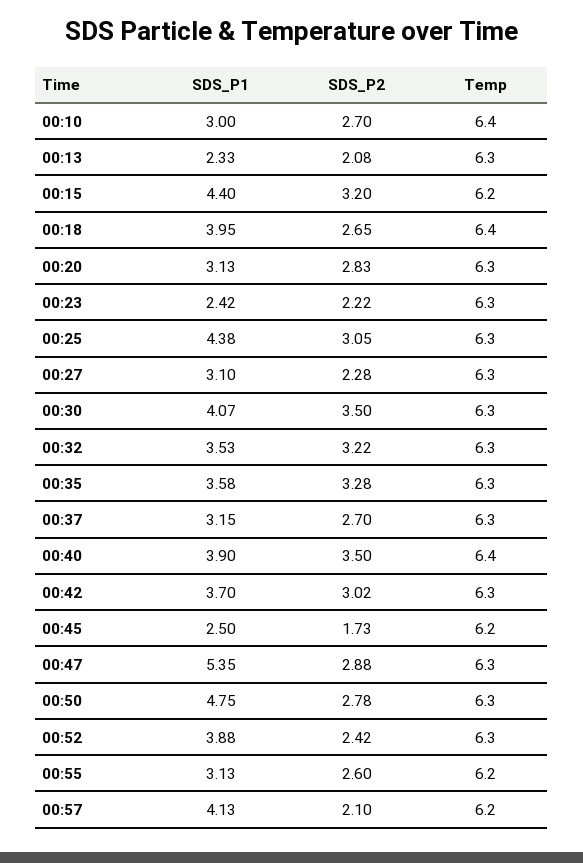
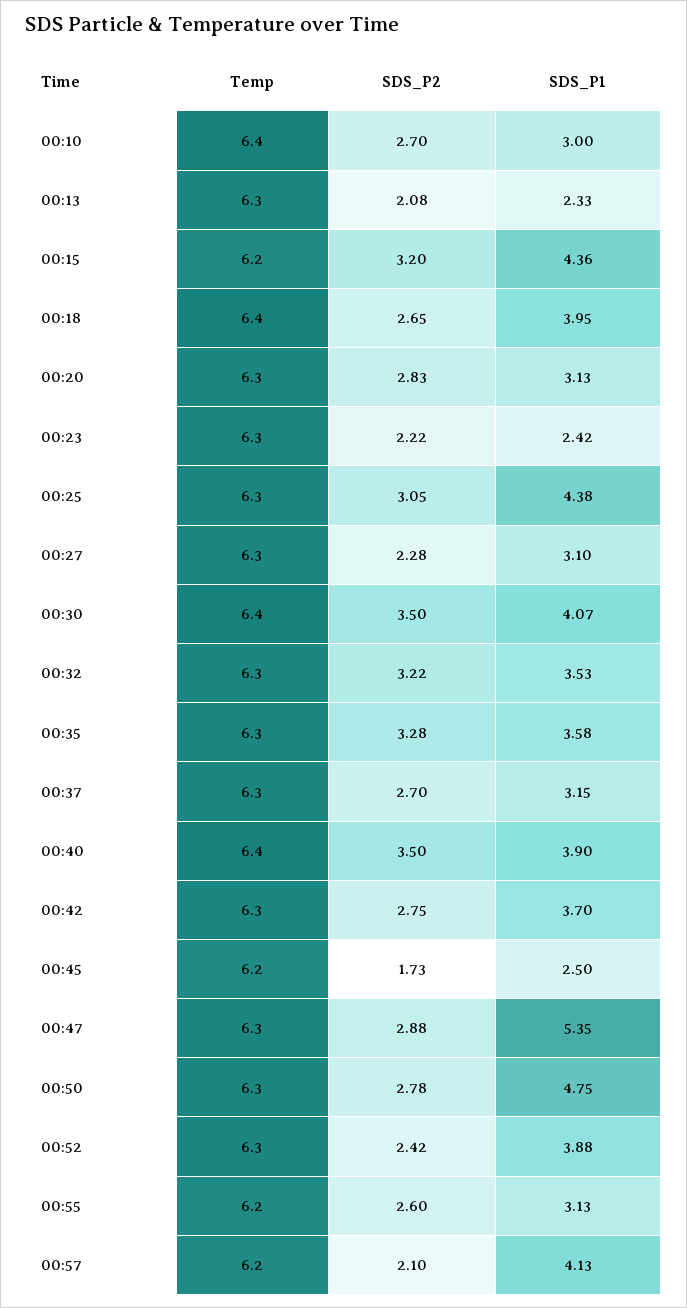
  {
    "SDS_P1": {
      "00:10": 3,
      "00:13": 2.33,
-     "00:15": 4.4,
+     "00:15": 4.36,
      "00:18": 3.95,
      "00:20": 3.13,
      "00:23": 2.42,
      "00:25": 4.38,
      "00:27": 3.1,
      "00:30": 4.07,
      "00:32": 3.53,
      "00:35": 3.58,
      "00:37": 3.15,
      "00:40": 3.9,
      "00:42": 3.7,
      "00:45": 2.5,
      "00:47": 5.35,
      "00:50": 4.75,
      "00:52": 3.88,
      "00:55": 3.13,
      "00:57": 4.13
    },
    "SDS_P2": {
      "00:10": 2.7,
      "00:13": 2.08,
      "00:15": 3.2,
      "00:18": 2.65,
      "00:20": 2.83,
      "00:23": 2.22,
      "00:25": 3.05,
      "00:27": 2.28,
      "00:30": 3.5,
      "00:32": 3.22,
      "00:35": 3.28,
      "00:37": 2.7,
      "00:40": 3.5,
-     "00:42": 3.02,
+     "00:42": 2.75,
      "00:45": 1.73,
      "00:47": 2.88,
      "00:50": 2.78,
      "00:52": 2.42,
      "00:55": 2.6,
      "00:57": 2.1
    },
    "Temp": {
      "00:10": 6.4,
      "00:13": 6.3,
      "00:15": 6.2,
      "00:18": 6.4,
      "00:20": 6.3,
      "00:23": 6.3,
      "00:25": 6.3,
      "00:27": 6.3,
-     "00:30": 6.3,
+     "00:30": 6.4,
      "00:32": 6.3,
      "00:35": 6.3,
      "00:37": 6.3,
      "00:40": 6.4,
      "00:42": 6.3,
      "00:45": 6.2,
      "00:47": 6.3,
      "00:50": 6.3,
      "00:52": 6.3,
      "00:55": 6.2,
      "00:57": 6.2
    }
  }

